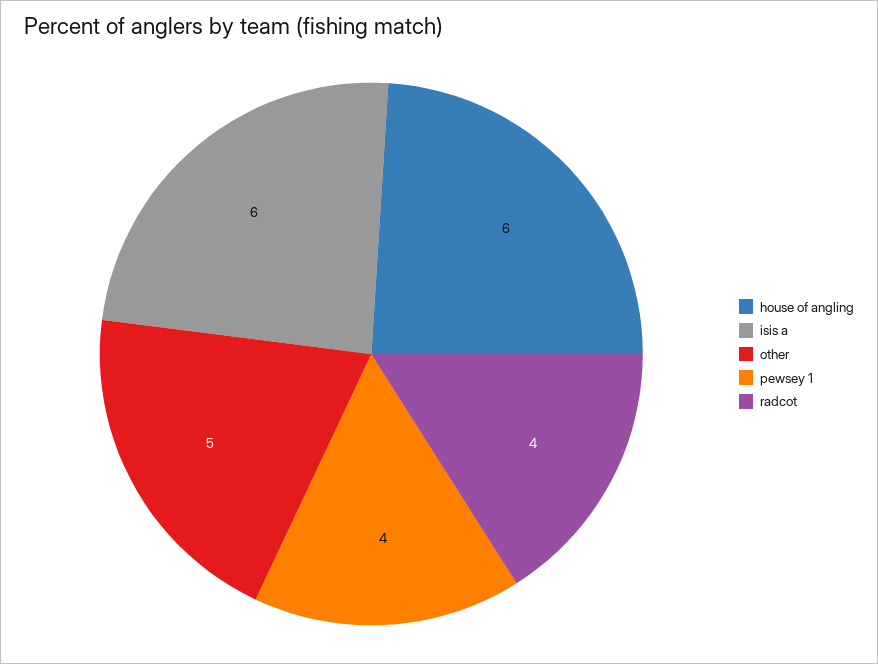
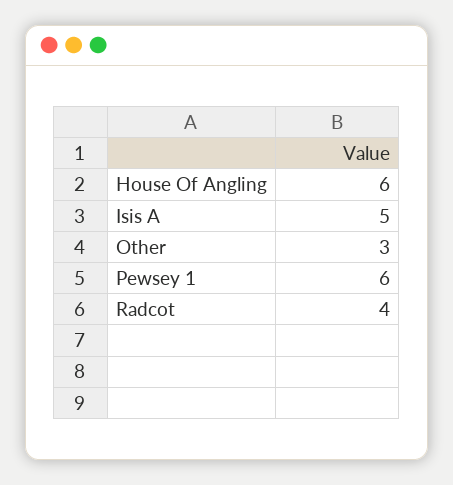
  {
    "house of angling": 6,
-   "isis a": 6,
+   "isis a": 5,
-   "other": 5,
+   "other": 3,
-   "pewsey 1": 4,
+   "pewsey 1": 6,
    "radcot": 4
  }

